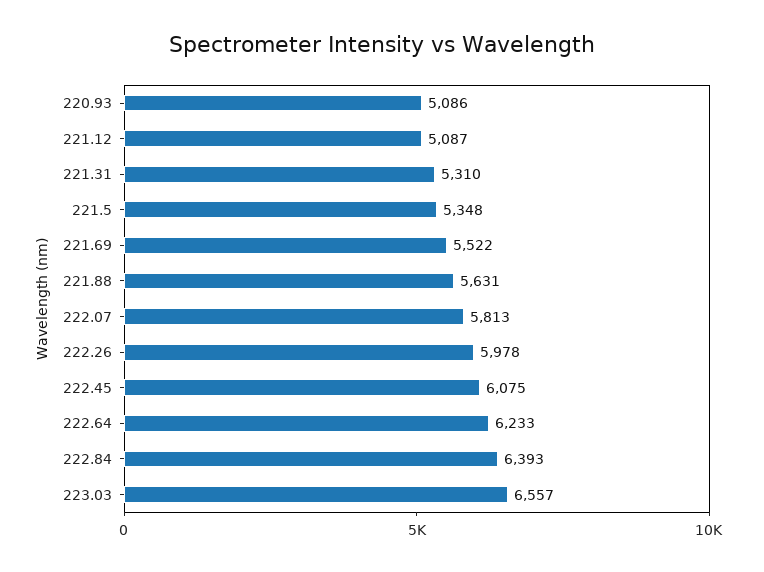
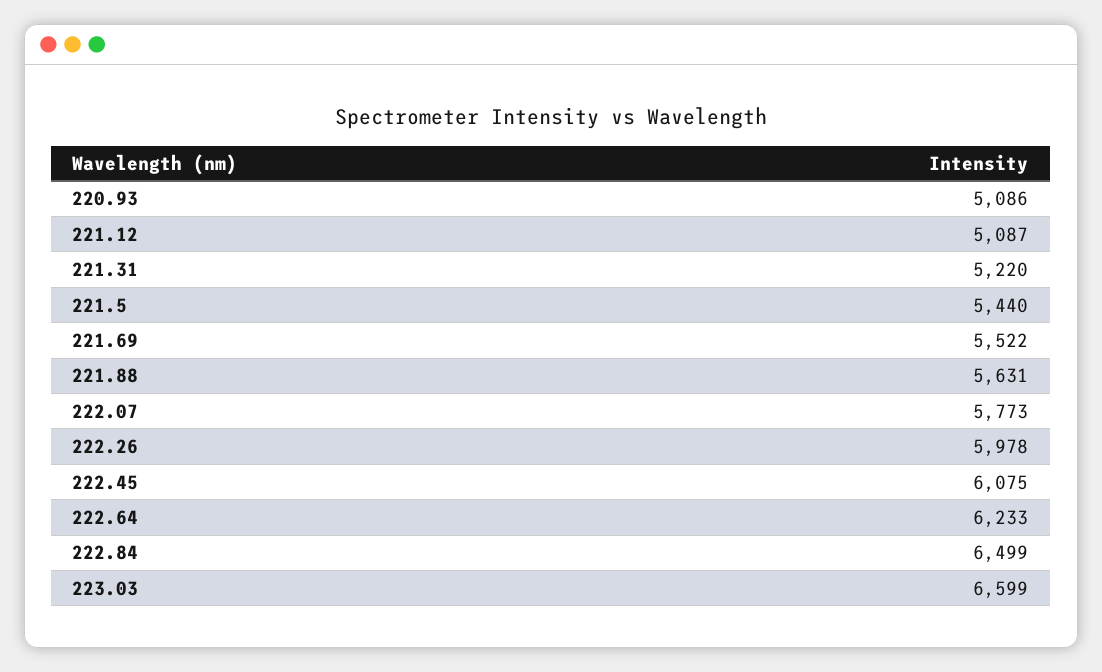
  {
    "220.93": 5086,
    "221.12": 5087,
-   "221.31": 5310,
+   "221.31": 5220,
-   "221.5": 5348,
+   "221.5": 5440,
    "221.69": 5522,
    "221.88": 5631,
-   "222.07": 5813,
+   "222.07": 5773,
    "222.26": 5978,
    "222.45": 6075,
    "222.64": 6233,
-   "222.84": 6393,
+   "222.84": 6499,
-   "223.03": 6557
+   "223.03": 6599
  }

